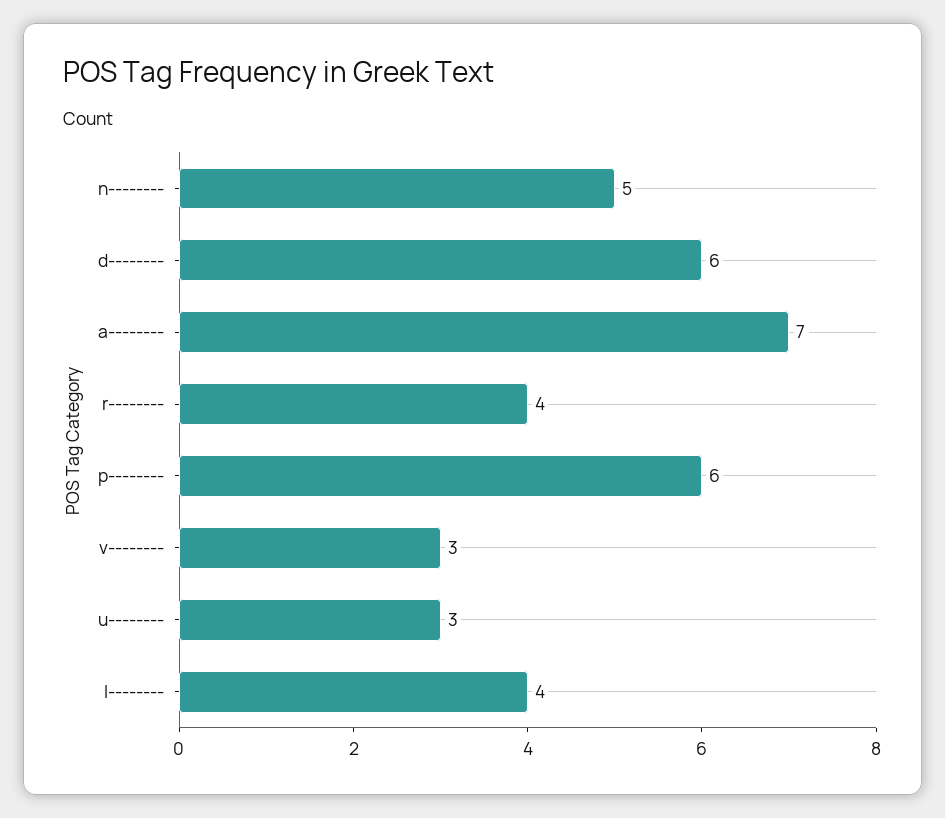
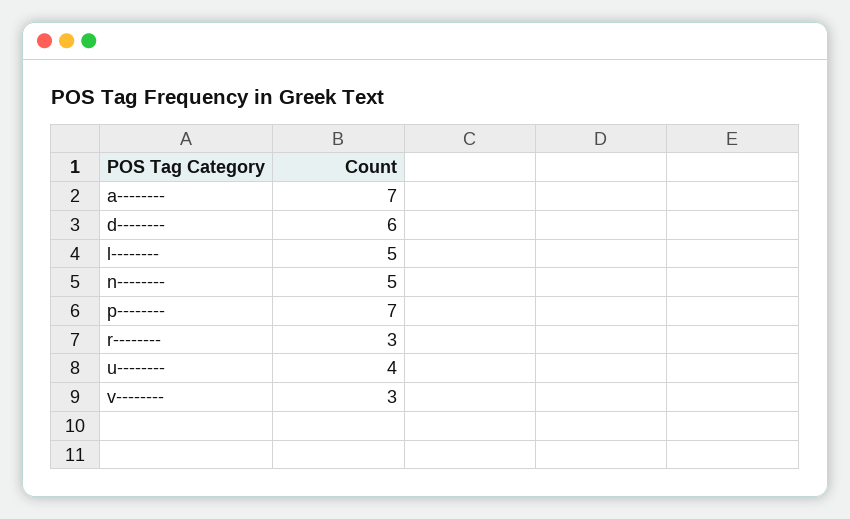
  {
    "n--------": 5,
    "d--------": 6,
    "a--------": 7,
-   "r--------": 4,
+   "r--------": 3,
-   "p--------": 6,
+   "p--------": 7,
    "v--------": 3,
-   "u--------": 3,
+   "u--------": 4,
-   "l--------": 4
+   "l--------": 5
  }

